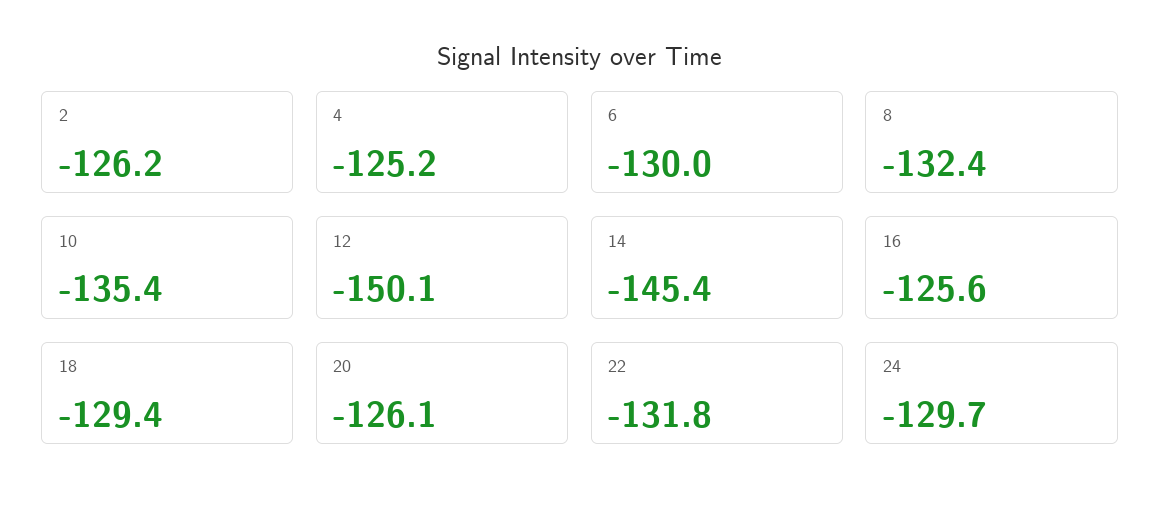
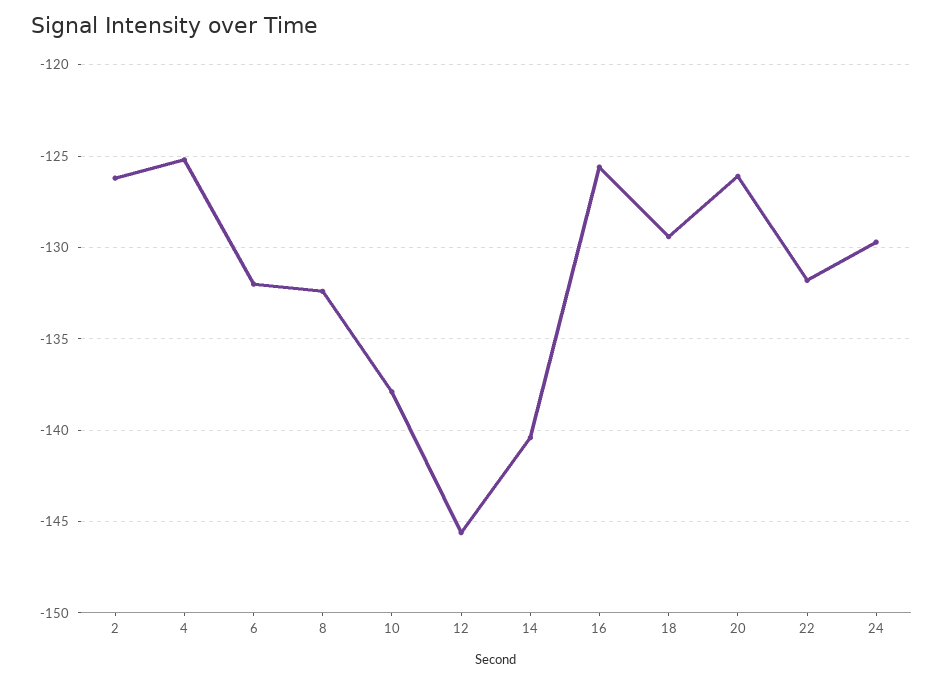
  {
    "2": -126.2,
    "4": -125.2,
-   "6": -130,
+   "6": -132,
    "8": -132.4,
-   "10": -135.4,
+   "10": -138,
-   "12": -150.1,
+   "12": -145.5,
-   "14": -145.4,
+   "14": -140.5,
    "16": -125.6,
    "18": -129.4,
    "20": -126.1,
    "22": -131.8,
    "24": -129.7
  }

